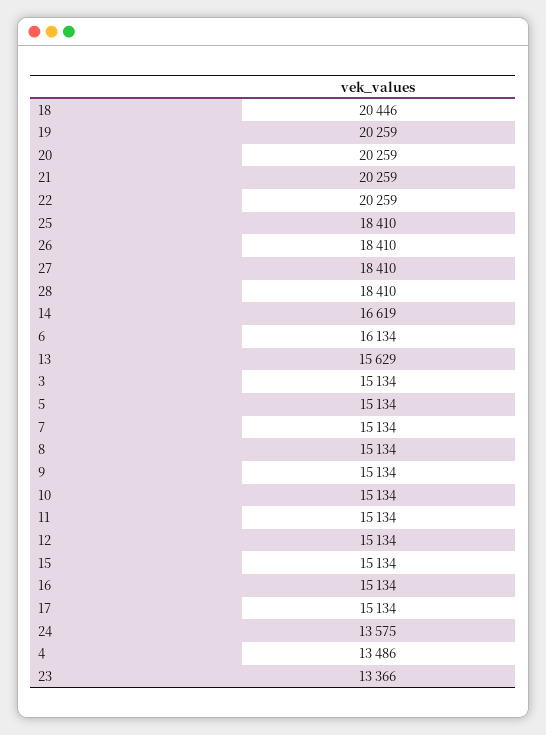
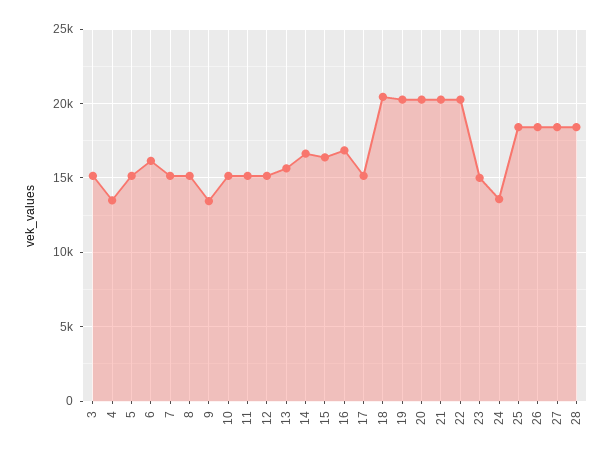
  {
    "18": 20446,
    "19": 20259,
    "20": 20259,
    "21": 20259,
    "22": 20259,
    "25": 18410,
    "26": 18410,
    "27": 18410,
    "28": 18410,
    "14": 16619,
    "6": 16134,
    "13": 15629,
    "3": 15134,
    "5": 15134,
    "7": 15134,
    "8": 15134,
-   "9": 15134,
+   "9": 13500,
    "10": 15134,
    "11": 15134,
    "12": 15134,
-   "15": 15134,
+   "15": 16500,
-   "16": 15134,
+   "16": 17000,
    "17": 15134,
    "24": 13575,
    "4": 13486,
-   "23": 13366
+   "23": 15000
  }

